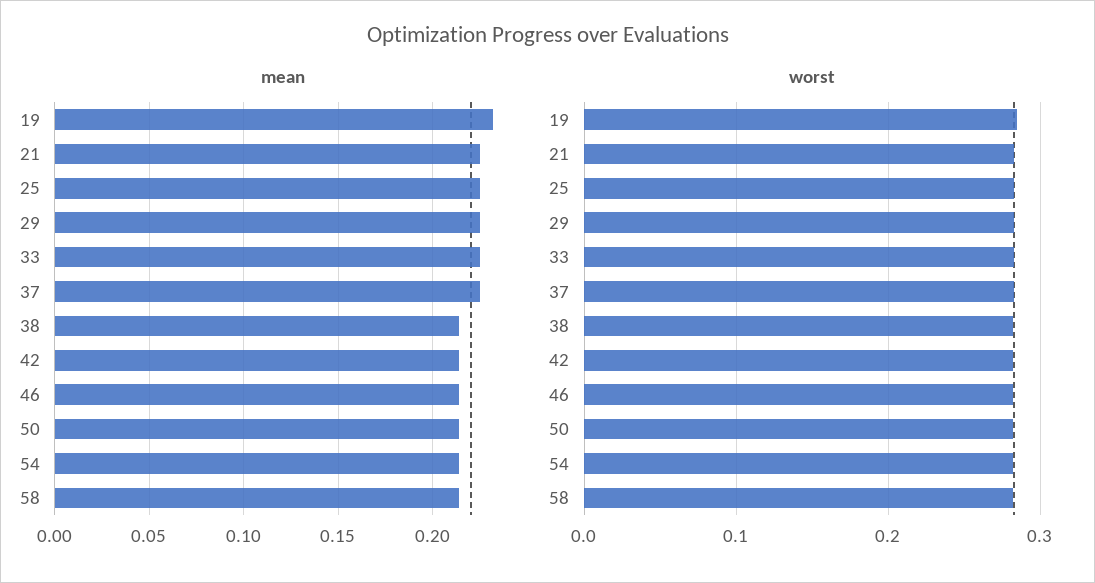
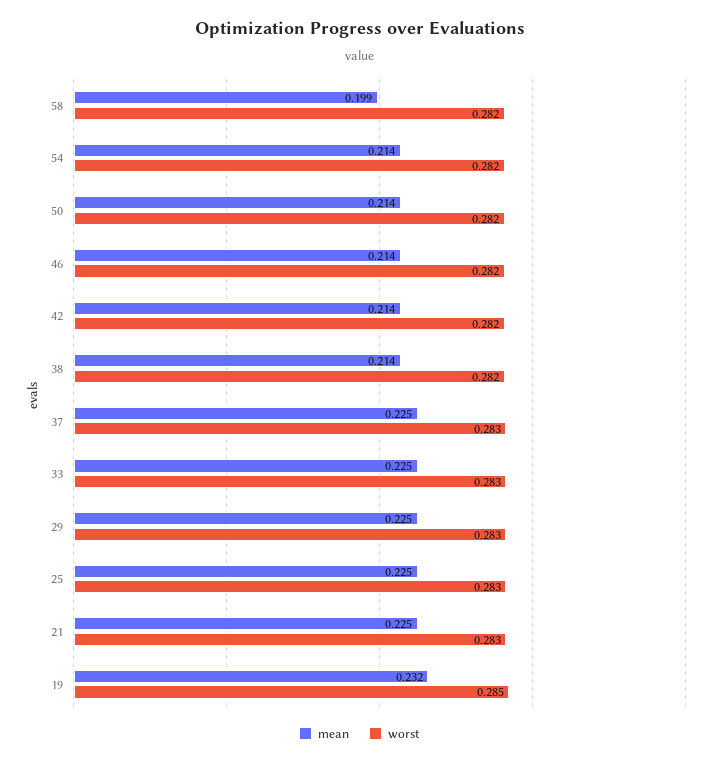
  {
    "mean": {
      "19": 0.232,
      "21": 0.225,
      "25": 0.225,
      "29": 0.225,
      "33": 0.225,
      "37": 0.225,
      "38": 0.214,
      "42": 0.214,
      "46": 0.214,
      "50": 0.214,
      "54": 0.214,
-     "58": 0.215
+     "58": 0.199
    },
    "worst": {
      "19": 0.285,
      "21": 0.283,
      "25": 0.283,
      "29": 0.283,
      "33": 0.283,
      "37": 0.283,
      "38": 0.282,
      "42": 0.282,
      "46": 0.282,
      "50": 0.282,
      "54": 0.282,
      "58": 0.282
    }
  }

